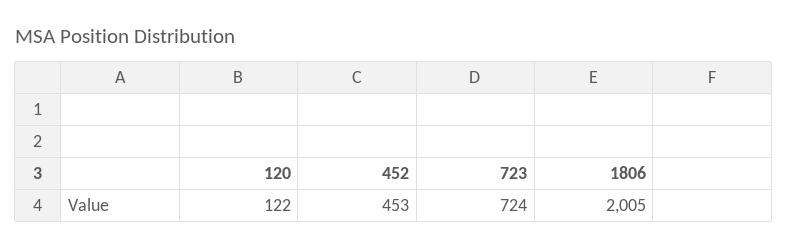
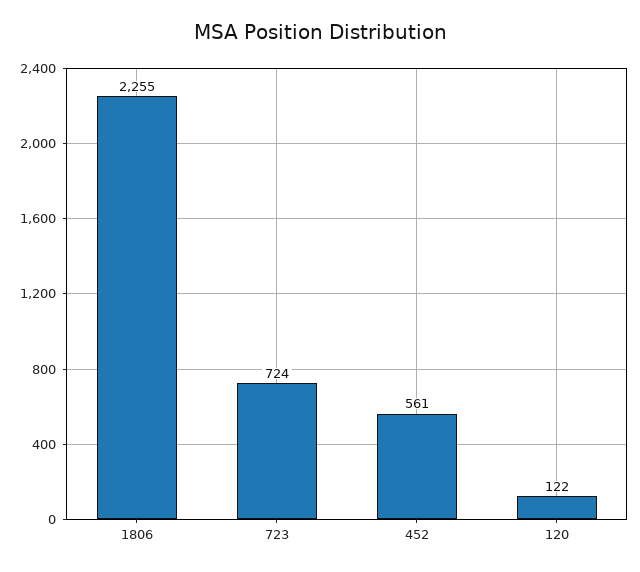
  {
    "120": 122,
-   "452": 453,
+   "452": 561,
    "723": 724,
-   "1806": 2005
+   "1806": 2255
  }

